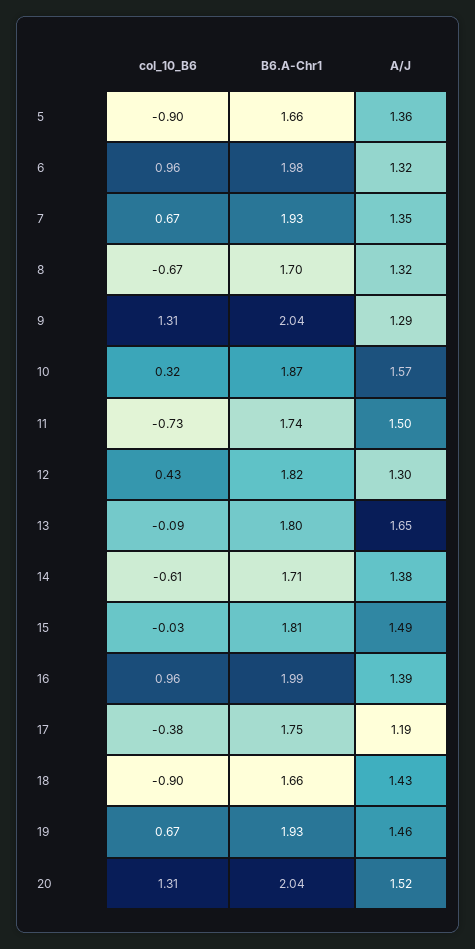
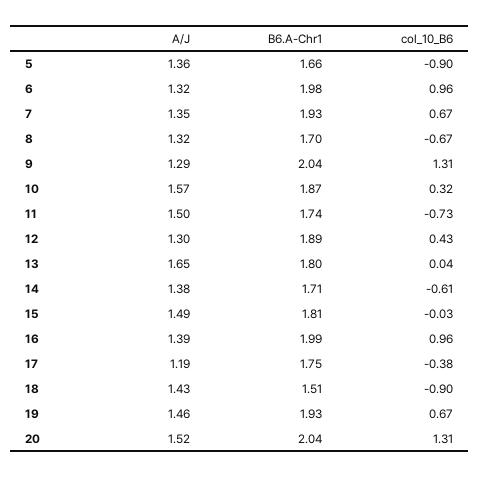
  {
    "col_10_B6": {
      "5": -0.9,
      "6": 0.96,
      "7": 0.67,
      "8": -0.67,
      "9": 1.31,
      "10": 0.32,
      "11": -0.73,
      "12": 0.43,
-     "13": -0.09,
+     "13": 0.04,
      "14": -0.61,
      "15": -0.03,
      "16": 0.96,
      "17": -0.38,
      "18": -0.9,
      "19": 0.67,
      "20": 1.31
    },
    "B6.A-Chr1": {
      "5": 1.66,
      "6": 1.98,
      "7": 1.93,
      "8": 1.7,
      "9": 2.04,
      "10": 1.87,
      "11": 1.74,
-     "12": 1.82,
+     "12": 1.89,
      "13": 1.8,
      "14": 1.71,
      "15": 1.81,
      "16": 1.99,
      "17": 1.75,
-     "18": 1.66,
+     "18": 1.51,
      "19": 1.93,
      "20": 2.04
    },
    "A/J": {
      "5": 1.36,
      "6": 1.32,
      "7": 1.35,
      "8": 1.32,
      "9": 1.29,
      "10": 1.57,
      "11": 1.5,
      "12": 1.3,
      "13": 1.65,
      "14": 1.38,
      "15": 1.49,
      "16": 1.39,
      "17": 1.19,
      "18": 1.43,
      "19": 1.46,
      "20": 1.52
    }
  }

